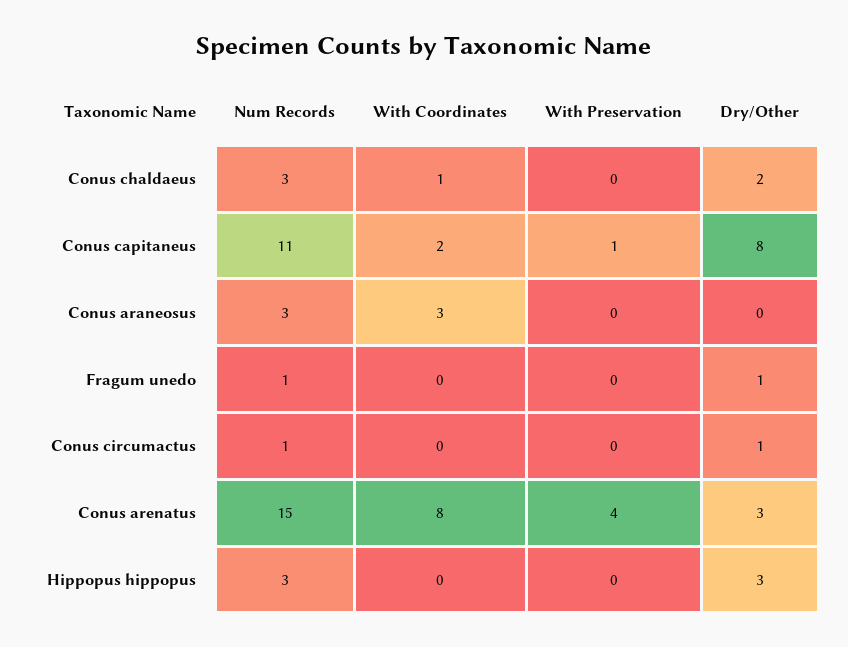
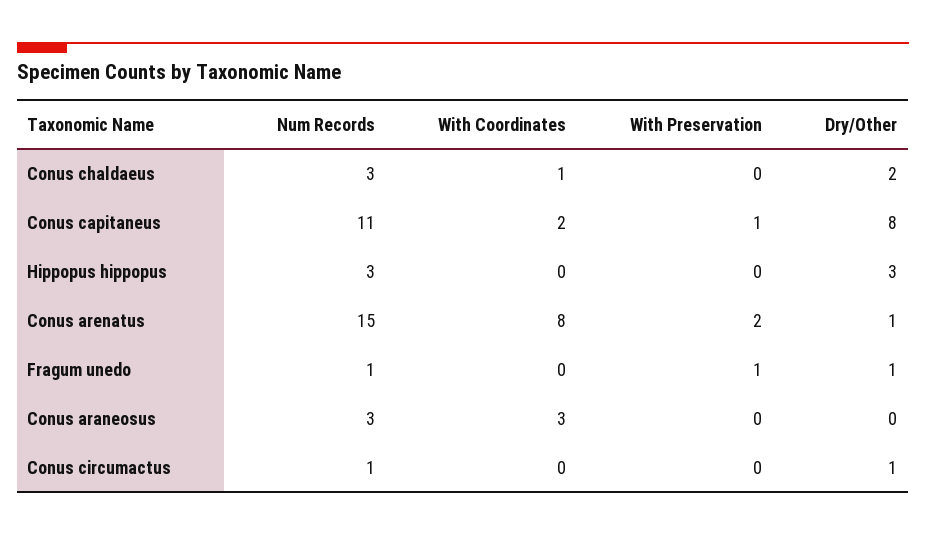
  {
    "Num Records": {
      "Conus chaldaeus": 3,
      "Conus capitaneus": 11,
      "Conus araneosus": 3,
      "Fragum unedo": 1,
      "Conus circumactus": 1,
      "Conus arenatus": 15,
      "Hippopus hippopus": 3
    },
    "With Coordinates": {
      "Conus chaldaeus": 1,
      "Conus capitaneus": 2,
      "Conus araneosus": 3,
      "Fragum unedo": 0,
      "Conus circumactus": 0,
      "Conus arenatus": 8,
      "Hippopus hippopus": 0
    },
    "With Preservation": {
      "Conus chaldaeus": 0,
      "Conus capitaneus": 1,
      "Conus araneosus": 0,
-     "Fragum unedo": 0,
+     "Fragum unedo": 1,
      "Conus circumactus": 0,
-     "Conus arenatus": 4,
+     "Conus arenatus": 2,
      "Hippopus hippopus": 0
    },
    "Dry/Other": {
      "Conus chaldaeus": 2,
      "Conus capitaneus": 8,
      "Conus araneosus": 0,
      "Fragum unedo": 1,
      "Conus circumactus": 1,
-     "Conus arenatus": 3,
+     "Conus arenatus": 1,
      "Hippopus hippopus": 3
    }
  }

